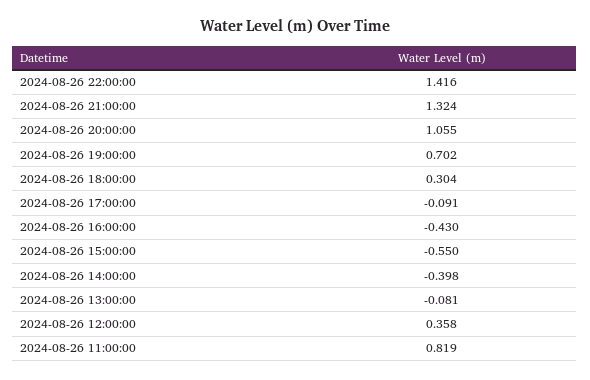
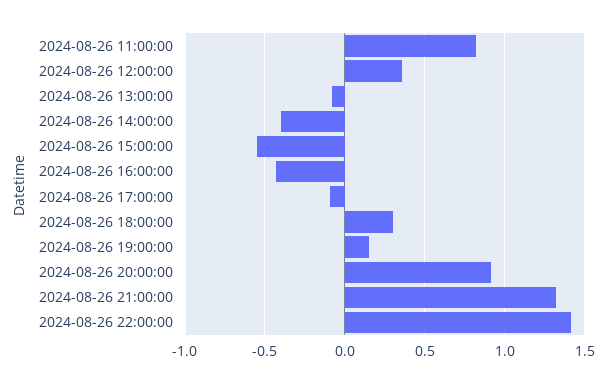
  {
    "2024-08-26 22:00:00": 1.416,
    "2024-08-26 21:00:00": 1.324,
-   "2024-08-26 20:00:00": 1.055,
+   "2024-08-26 20:00:00": 0.9,
-   "2024-08-26 19:00:00": 0.702,
+   "2024-08-26 19:00:00": 0.15,
    "2024-08-26 18:00:00": 0.304,
    "2024-08-26 17:00:00": -0.091,
    "2024-08-26 16:00:00": -0.43,
    "2024-08-26 15:00:00": -0.55,
    "2024-08-26 14:00:00": -0.398,
    "2024-08-26 13:00:00": -0.081,
    "2024-08-26 12:00:00": 0.358,
    "2024-08-26 11:00:00": 0.819
  }

